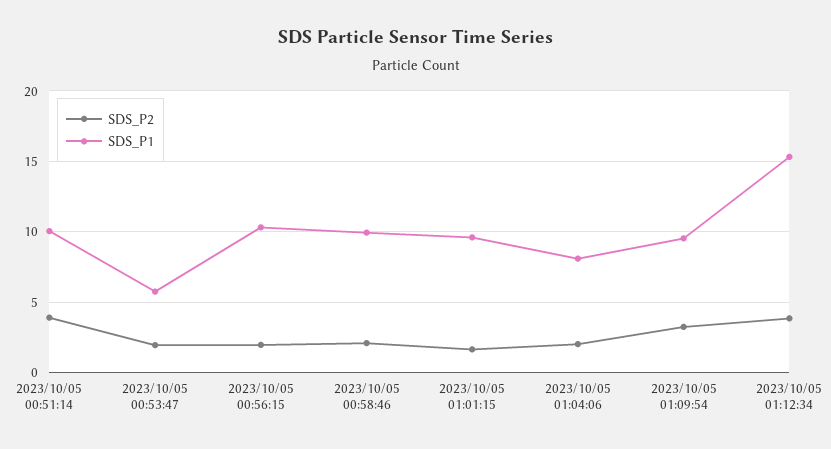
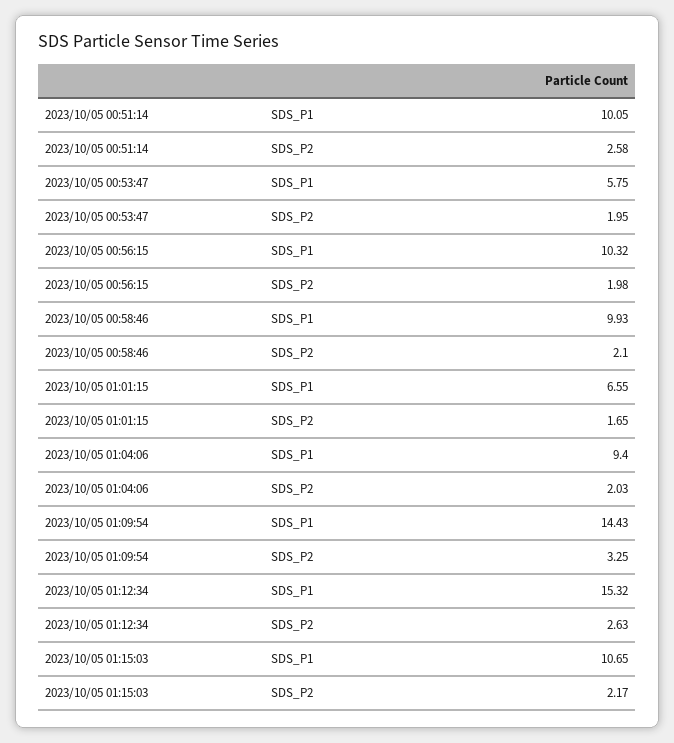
  {
    "SDS_P2": {
-     "2023/10/05 00:51:14": 4,
+     "2023/10/05 00:51:14": 2.58,
      "2023/10/05 00:53:47": 1.95,
      "2023/10/05 00:56:15": 1.98,
      "2023/10/05 00:58:46": 2.1,
      "2023/10/05 01:01:15": 1.65,
      "2023/10/05 01:04:06": 2.03,
      "2023/10/05 01:09:54": 3.25,
-     "2023/10/05 01:12:34": 4
+     "2023/10/05 01:12:34": 2.63,
+     "2023/10/05 01:15:03": 2.17
    },
    "SDS_P1": {
      "2023/10/05 00:51:14": 10.05,
      "2023/10/05 00:53:47": 5.75,
      "2023/10/05 00:56:15": 10.32,
      "2023/10/05 00:58:46": 9.93,
-     "2023/10/05 01:01:15": 9.5,
+     "2023/10/05 01:01:15": 6.55,
-     "2023/10/05 01:04:06": 8,
+     "2023/10/05 01:04:06": 9.4,
-     "2023/10/05 01:09:54": 9.5,
+     "2023/10/05 01:09:54": 14.43,
-     "2023/10/05 01:12:34": 15.32
+     "2023/10/05 01:12:34": 15.32,
+     "2023/10/05 01:15:03": 10.65
    }
  }

